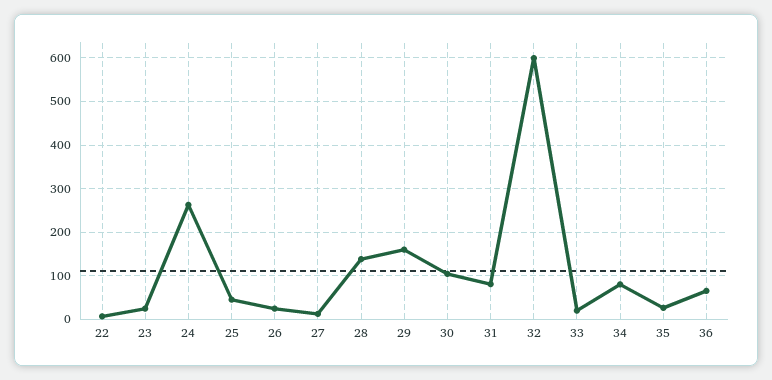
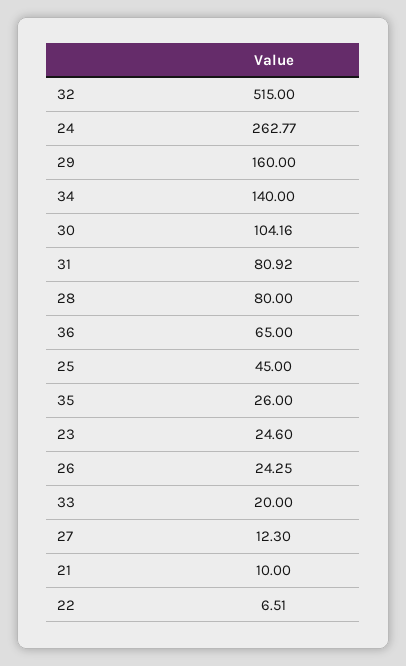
  {
    "22": 6.51,
    "23": 24.6,
    "24": 262.77,
    "25": 45,
    "26": 24.25,
    "27": 12.3,
-   "28": 140,
+   "28": 80,
    "29": 160,
    "30": 104.16,
    "31": 80.92,
-   "32": 600,
+   "32": 515,
    "33": 20,
-   "34": 80,
+   "34": 140,
    "35": 26,
-   "36": 65
+   "36": 65,
+   "21": 10
  }

